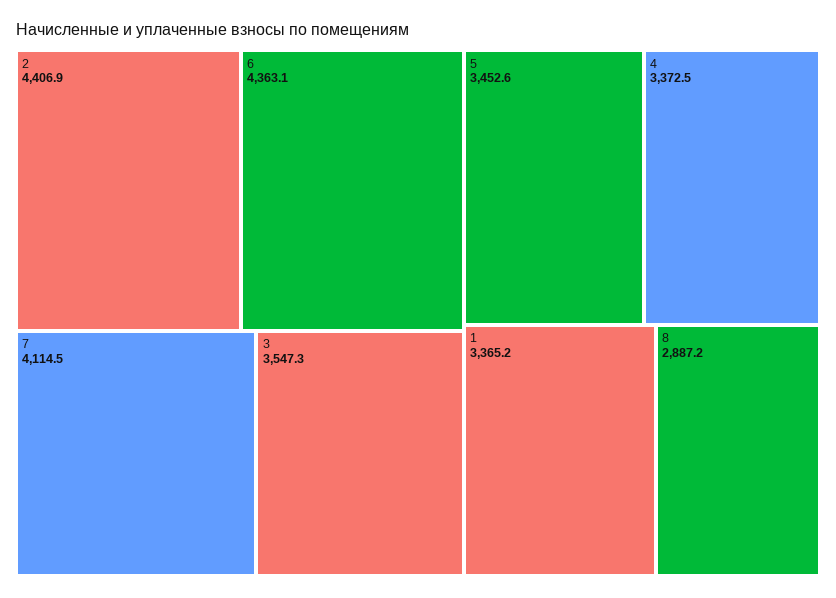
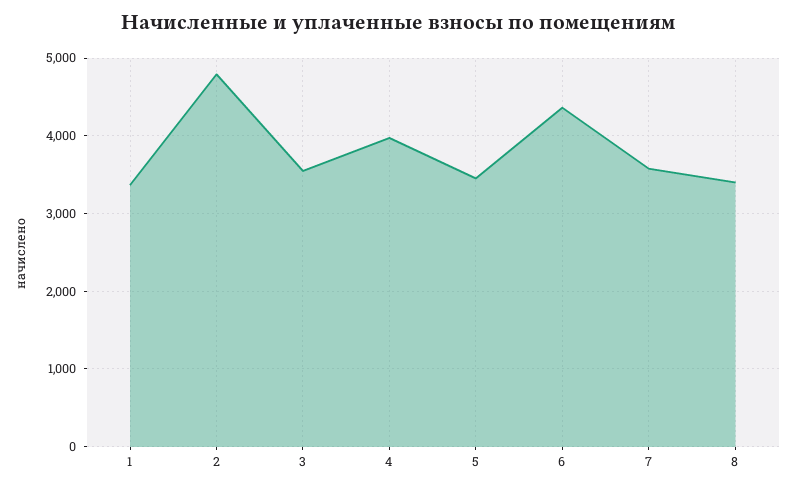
  {
-   "2": 4406.9,
+   "2": 4800,
    "6": 4363.1,
-   "7": 4114.5,
+   "7": 3600,
    "3": 3547.3,
    "5": 3452.6,
-   "4": 3372.5,
+   "4": 4000,
    "1": 3365.2,
-   "8": 2887.2
+   "8": 3400
  }

